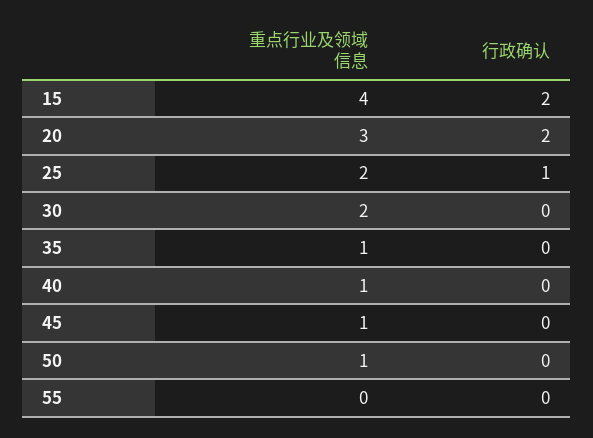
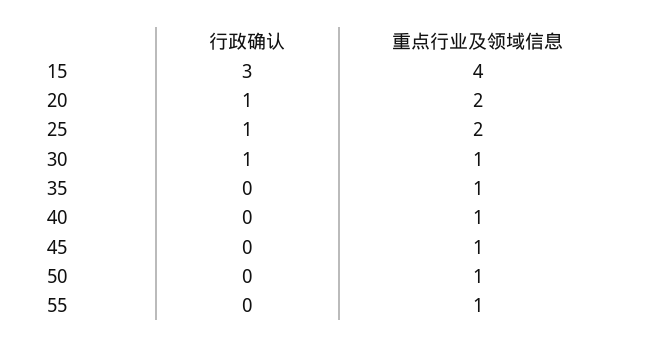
  {
    "重点行业及领域信息": {
      "15": 4,
-     "20": 3,
+     "20": 2,
      "25": 2,
-     "30": 2,
+     "30": 1,
      "35": 1,
      "40": 1,
      "45": 1,
      "50": 1,
-     "55": 0
+     "55": 1
    },
    "行政确认": {
-     "15": 2,
+     "15": 3,
-     "20": 2,
+     "20": 1,
      "25": 1,
-     "30": 0,
+     "30": 1,
      "35": 0,
      "40": 0,
      "45": 0,
      "50": 0,
      "55": 0
    }
  }

